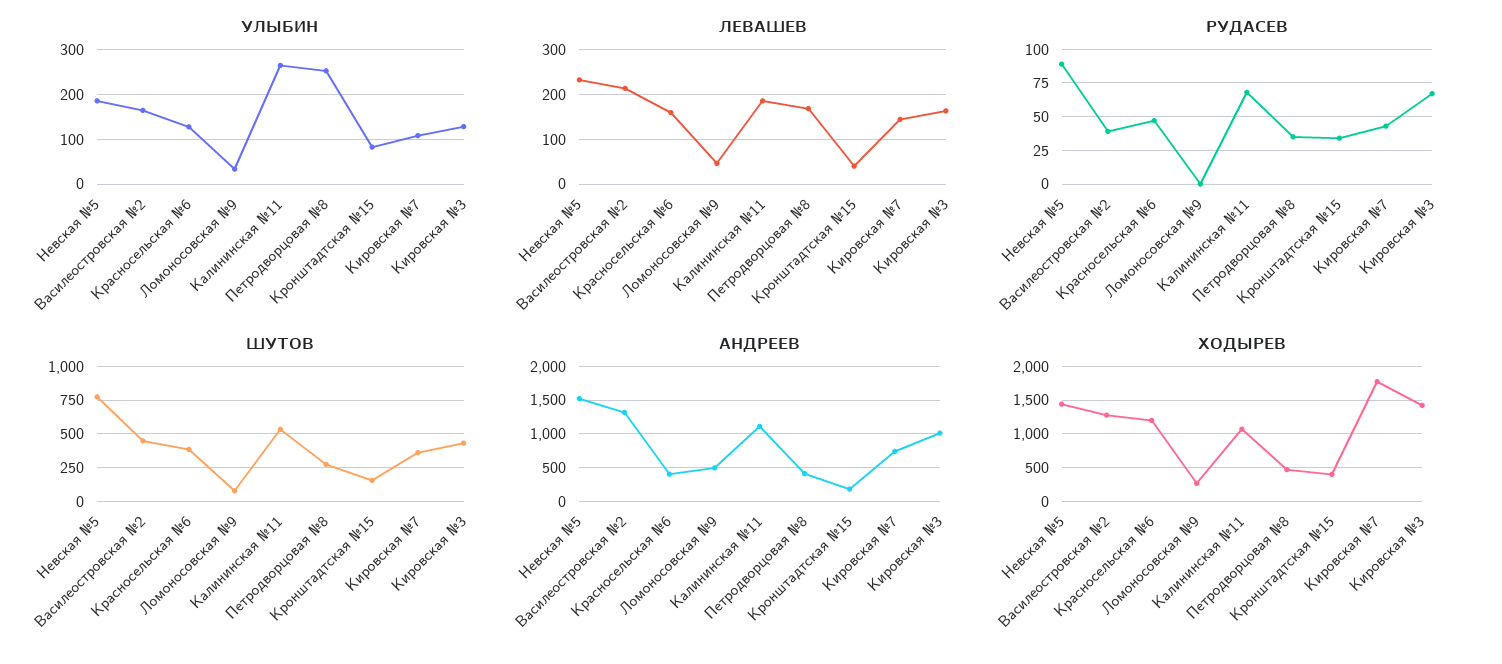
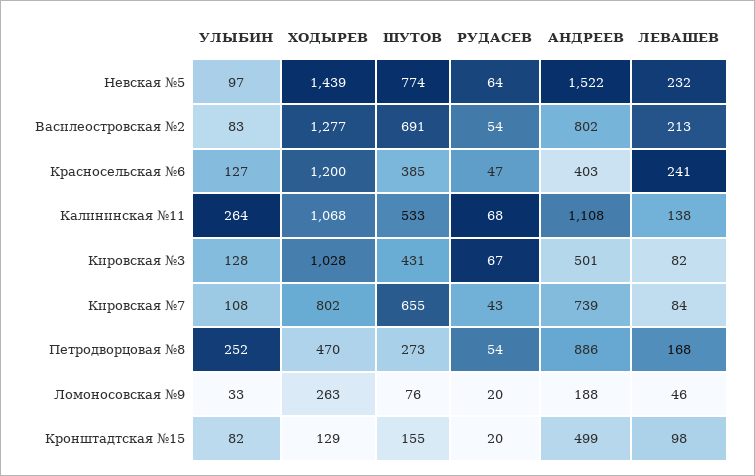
  {
    "УЛЫБИН": {
-     "Невская №5": 180,
+     "Невская №5": 97,
-     "Василеостровская №2": 160,
+     "Василеостровская №2": 83,
      "Красносельская №6": 127,
      "Ломоносовская №9": 33,
      "Калининская №11": 264,
      "Петродворцовая №8": 252,
      "Кронштадтская №15": 82,
      "Кировская №7": 108,
      "Кировская №3": 128
    },
    "ЛЕВАШЕВ": {
      "Невская №5": 232,
      "Василеостровская №2": 213,
-     "Красносельская №6": 160,
+     "Красносельская №6": 241,
      "Ломоносовская №9": 46,
-     "Калининская №11": 180,
+     "Калининская №11": 138,
      "Петродворцовая №8": 168,
-     "Кронштадтская №15": 40,
+     "Кронштадтская №15": 98,
-     "Кировская №7": 140,
+     "Кировская №7": 84,
-     "Кировская №3": 160
+     "Кировская №3": 82
    },
    "РУДАСЕВ": {
-     "Невская №5": 90,
+     "Невская №5": 64,
-     "Василеостровская №2": 40,
+     "Василеостровская №2": 54,
      "Красносельская №6": 47,
-     "Ломоносовская №9": 0,
+     "Ломоносовская №9": 20,
      "Калининская №11": 68,
-     "Петродворцовая №8": 35,
+     "Петродворцовая №8": 54,
-     "Кронштадтская №15": 35,
+     "Кронштадтская №15": 20,
      "Кировская №7": 43,
      "Кировская №3": 67
    },
    "ШУТОВ": {
      "Невская №5": 774,
-     "Василеостровская №2": 450,
+     "Василеостровская №2": 691,
      "Красносельская №6": 385,
      "Ломоносовская №9": 76,
      "Калининская №11": 533,
      "Петродворцовая №8": 273,
      "Кронштадтская №15": 155,
-     "Кировская №7": 350,
+     "Кировская №7": 655,
      "Кировская №3": 431
    },
    "АНДРЕЕВ": {
      "Невская №5": 1522,
-     "Василеостровская №2": 1300,
+     "Василеостровская №2": 802,
      "Красносельская №6": 403,
-     "Ломоносовская №9": 500,
+     "Ломоносовская №9": 188,
      "Калининская №11": 1108,
-     "Петродворцовая №8": 400,
+     "Петродворцовая №8": 886,
-     "Кронштадтская №15": 200,
+     "Кронштадтская №15": 499,
      "Кировская №7": 739,
-     "Кировская №3": 1000
+     "Кировская №3": 501
    },
    "ХОДЫРЕВ": {
      "Невская №5": 1439,
      "Василеостровская №2": 1277,
      "Красносельская №6": 1200,
      "Ломоносовская №9": 263,
      "Калининская №11": 1068,
      "Петродворцовая №8": 470,
-     "Кронштадтская №15": 400,
+     "Кронштадтская №15": 129,
-     "Кировская №7": 1800,
+     "Кировская №7": 802,
-     "Кировская №3": 1400
+     "Кировская №3": 1028
    }
  }

